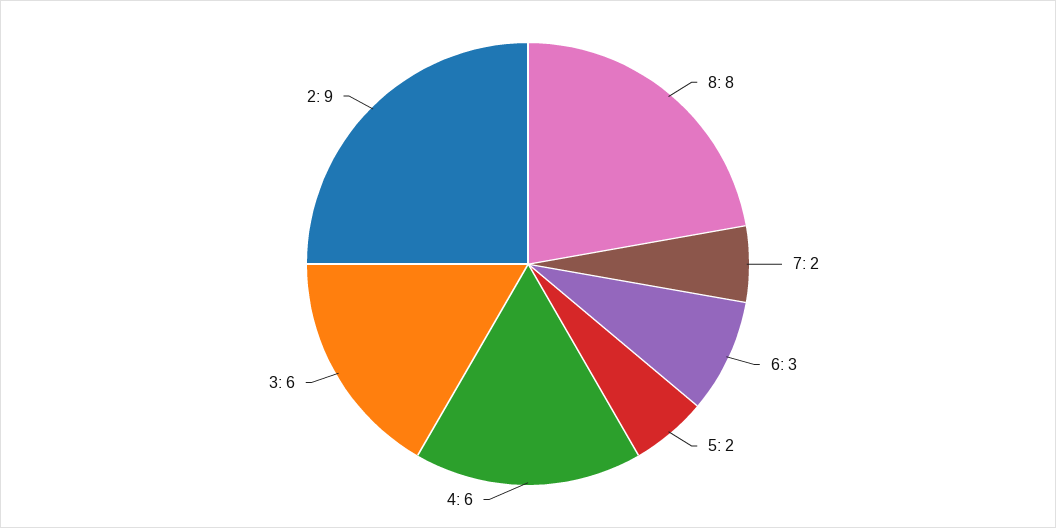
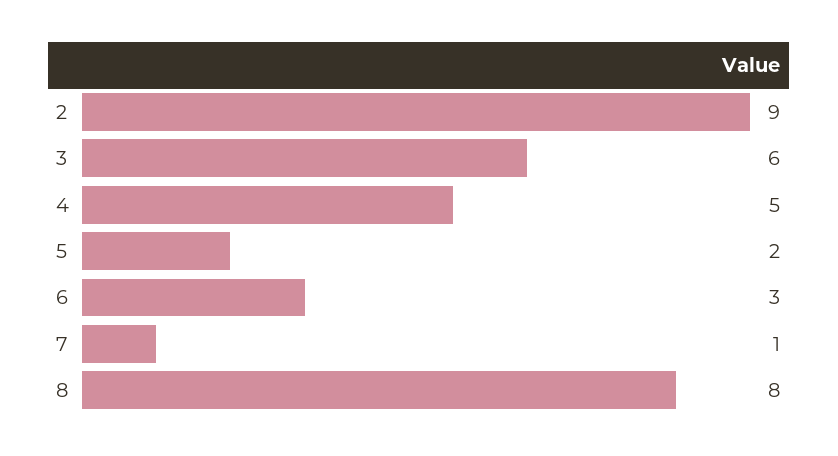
  {
    "8": 8,
-   "7": 2,
+   "7": 1,
    "6": 3,
    "5": 2,
-   "4": 6,
+   "4": 5,
    "3": 6,
    "2": 9
  }

